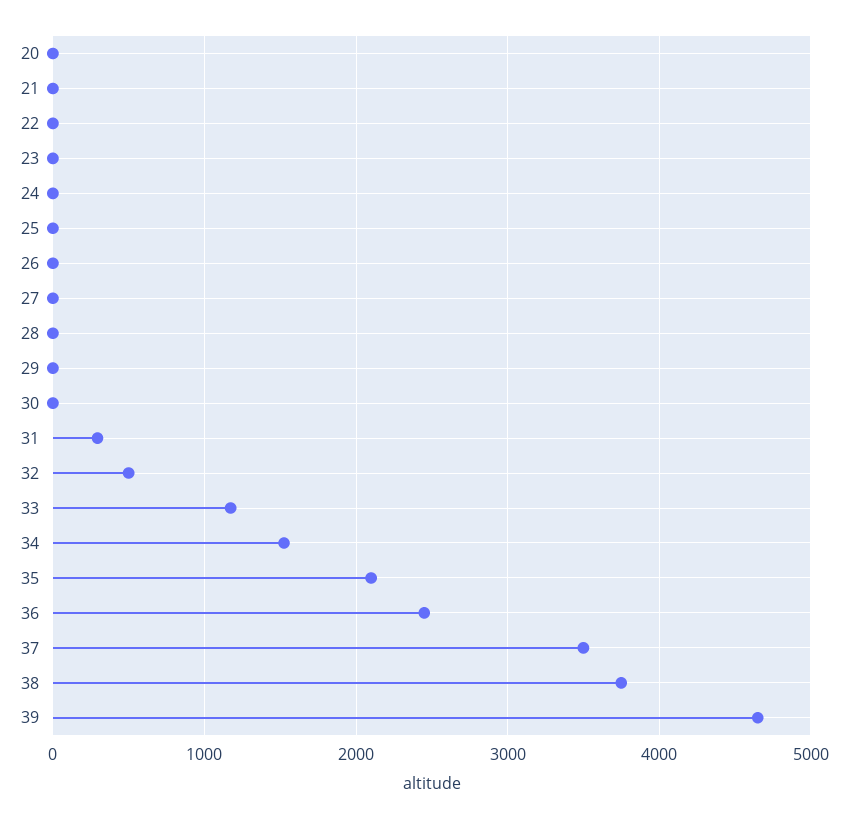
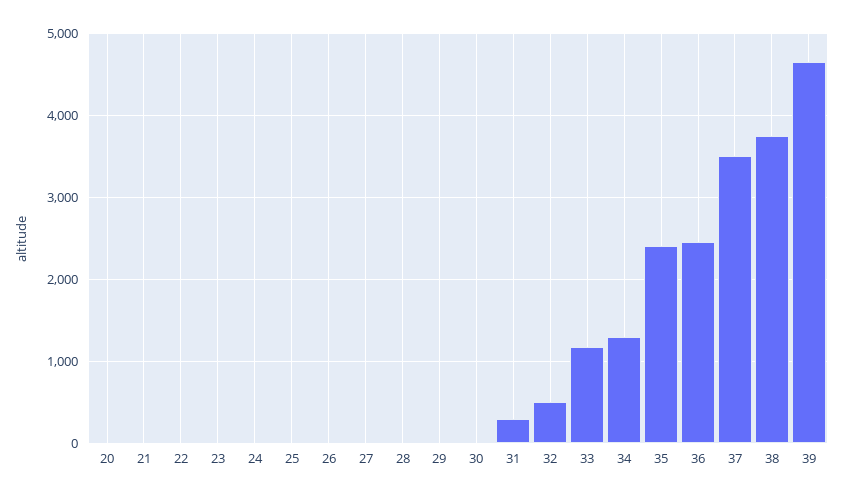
  {
    "20": 0,
    "21": 0,
    "22": 0,
    "23": 0,
    "24": 0,
    "25": 0,
    "26": 0,
    "27": 0,
    "28": 0,
    "29": 0,
    "30": 0,
    "31": 300,
    "32": 500,
    "33": 1200,
-   "34": 1500,
+   "34": 1300,
-   "35": 2100,
+   "35": 2400,
    "36": 2500,
    "37": 3500,
    "38": 3800,
    "39": 4700
  }

